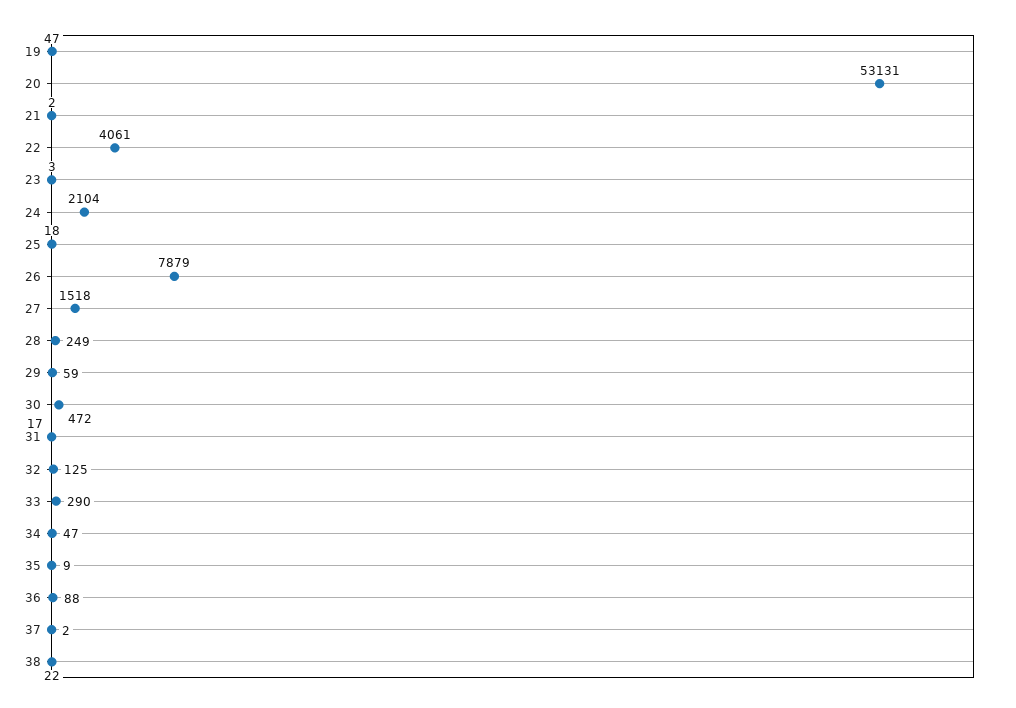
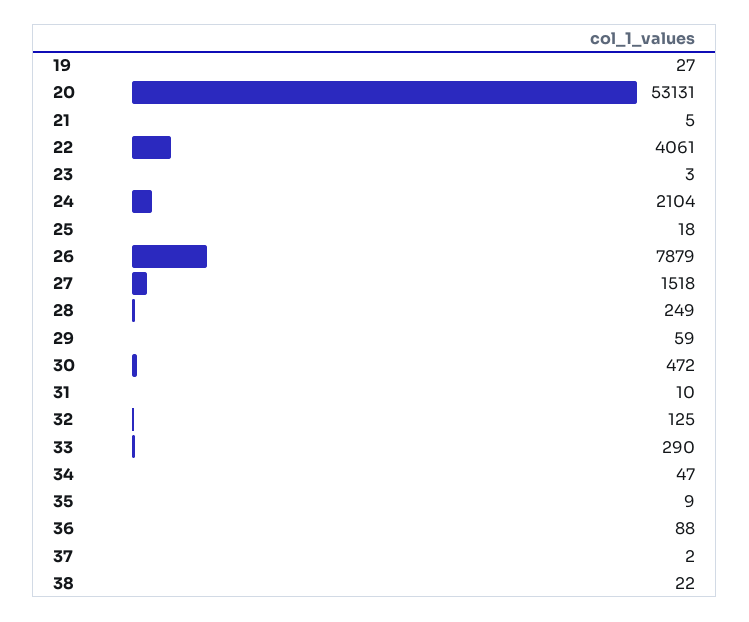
  {
-   "19": 47,
+   "19": 27,
    "20": 53131,
-   "21": 2,
+   "21": 5,
    "22": 4061,
    "23": 3,
    "24": 2104,
    "25": 18,
    "26": 7879,
    "27": 1518,
    "28": 249,
    "29": 59,
    "30": 472,
-   "31": 17,
+   "31": 10,
    "32": 125,
    "33": 290,
    "34": 47,
    "35": 9,
    "36": 88,
    "37": 2,
    "38": 22
  }

